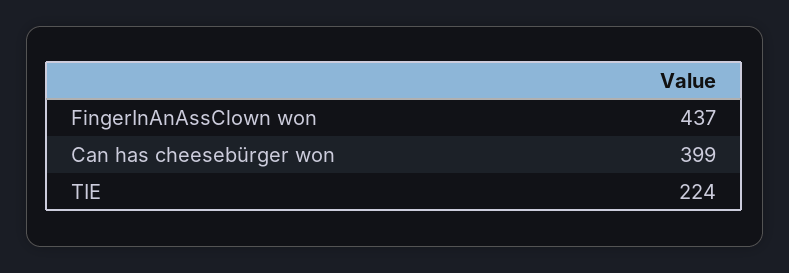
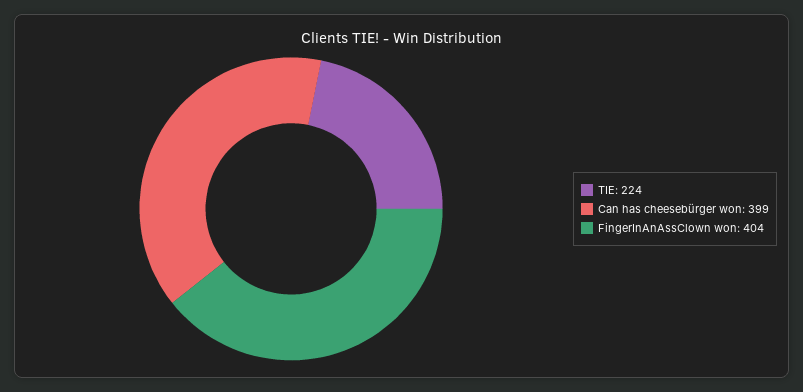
  {
-   "FingerInAnAssClown won": 437,
+   "FingerInAnAssClown won": 404,
    "Can has cheesebürger won": 399,
    "TIE": 224
  }

